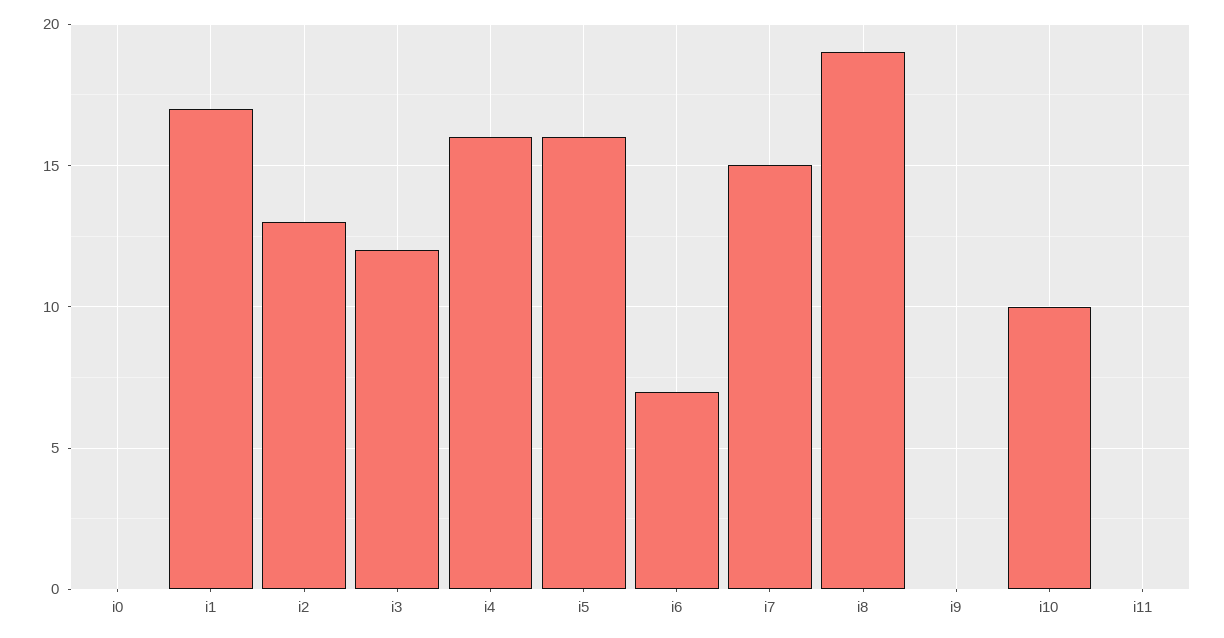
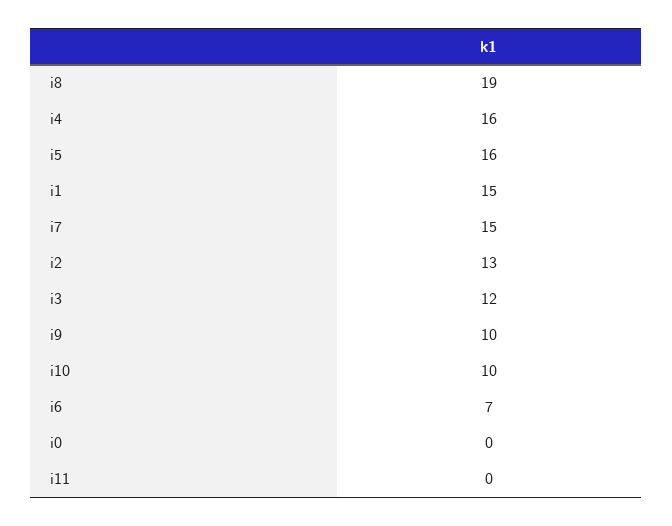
  {
    "i0": 0,
-   "i1": 17,
+   "i1": 15,
    "i2": 13,
    "i3": 12,
    "i4": 16,
    "i5": 16,
    "i6": 7,
    "i7": 15,
    "i8": 19,
-   "i9": 0,
+   "i9": 10,
    "i10": 10,
    "i11": 0
  }

